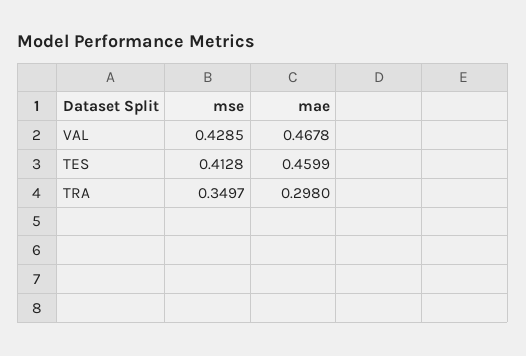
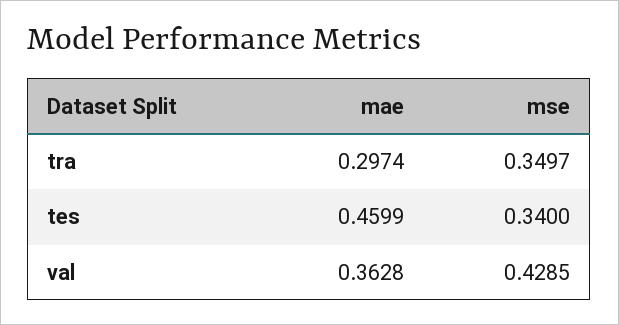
  {
    "mse": {
      "VAL": 0.4285,
-     "TES": 0.4128,
+     "TES": 0.34,
      "TRA": 0.3497
    },
    "mae": {
-     "VAL": 0.4678,
+     "VAL": 0.3628,
      "TES": 0.4599,
-     "TRA": 0.298
+     "TRA": 0.2974
    }
  }

